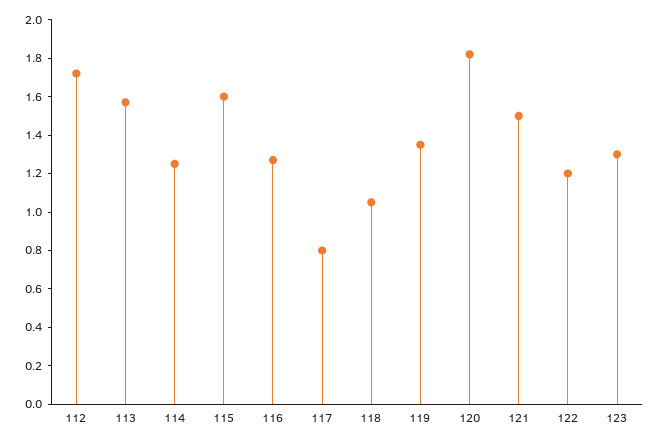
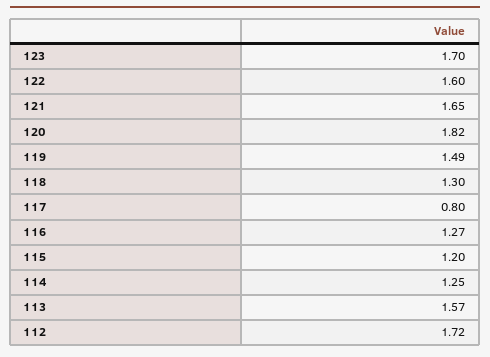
  {
    "112": 1.72,
    "113": 1.57,
    "114": 1.25,
-   "115": 1.6,
+   "115": 1.2,
    "116": 1.27,
    "117": 0.8,
-   "118": 1.05,
+   "118": 1.3,
-   "119": 1.35,
+   "119": 1.49,
    "120": 1.82,
-   "121": 1.5,
+   "121": 1.65,
-   "122": 1.2,
+   "122": 1.6,
-   "123": 1.3
+   "123": 1.7
  }

